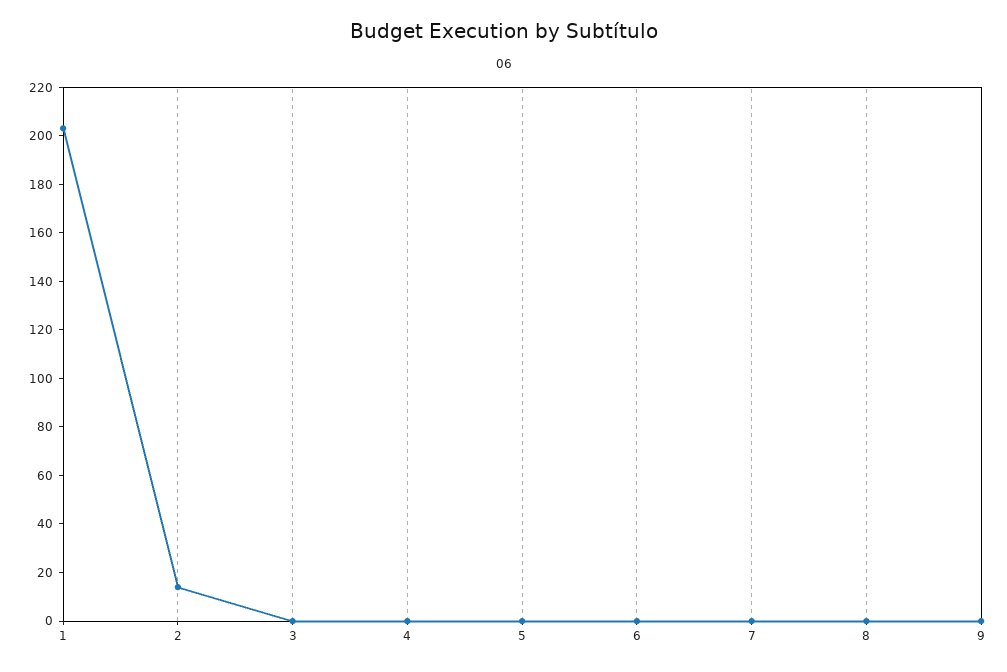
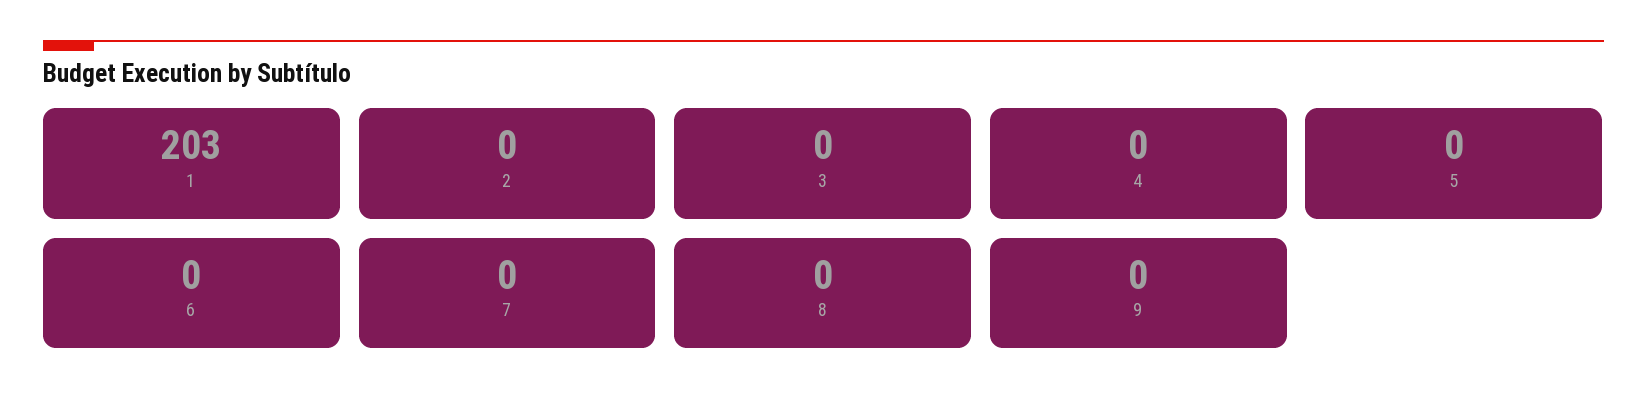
  {
    "1": 203,
-   "2": 15,
+   "2": 0,
    "3": 0,
    "4": 0,
    "5": 0,
    "6": 0,
    "7": 0,
    "8": 0,
    "9": 0
  }

